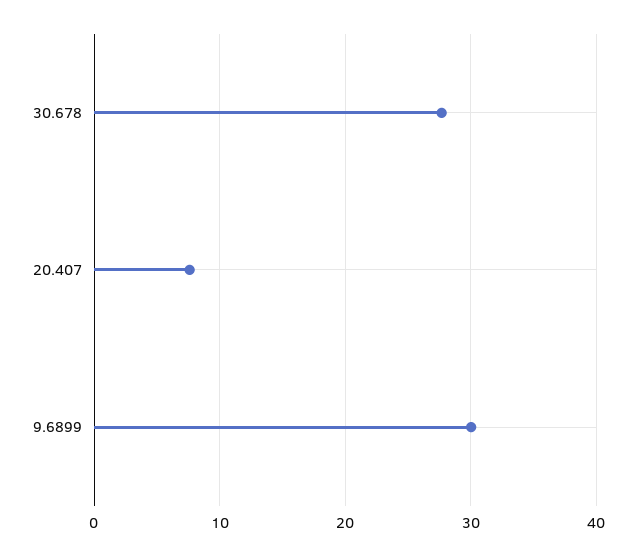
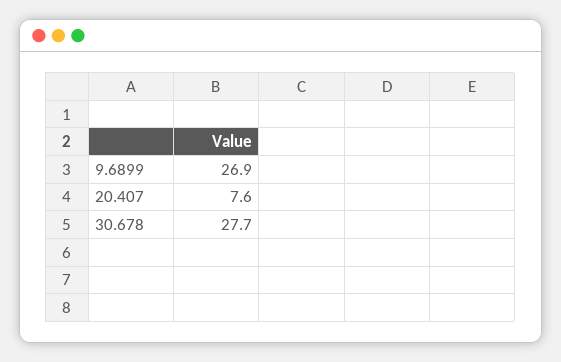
  {
    "30.678": 27.7,
    "20.407": 7.6,
-   "9.6899": 30
+   "9.6899": 26.9
  }

